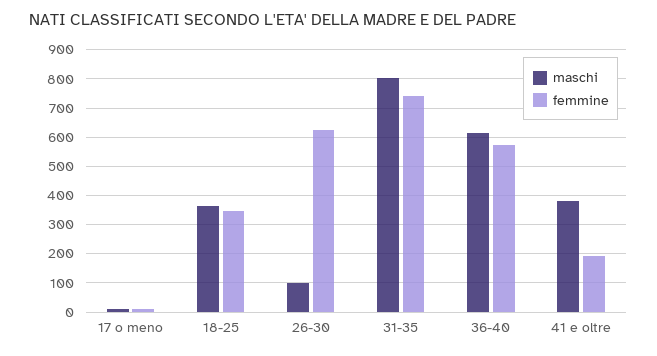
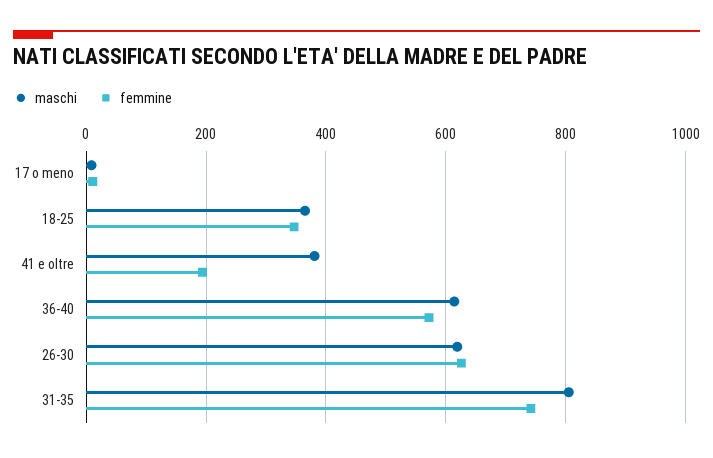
  {
    "maschi": {
      "17 o meno": 0,
      "18-25": 360,
-     "26-30": 100,
+     "26-30": 620,
      "31-35": 800,
      "36-40": 620,
      "41 e oltre": 380
    },
    "femmine": {
      "17 o meno": 20,
      "18-25": 340,
      "26-30": 620,
      "31-35": 740,
      "36-40": 580,
      "41 e oltre": 200
    }
  }

